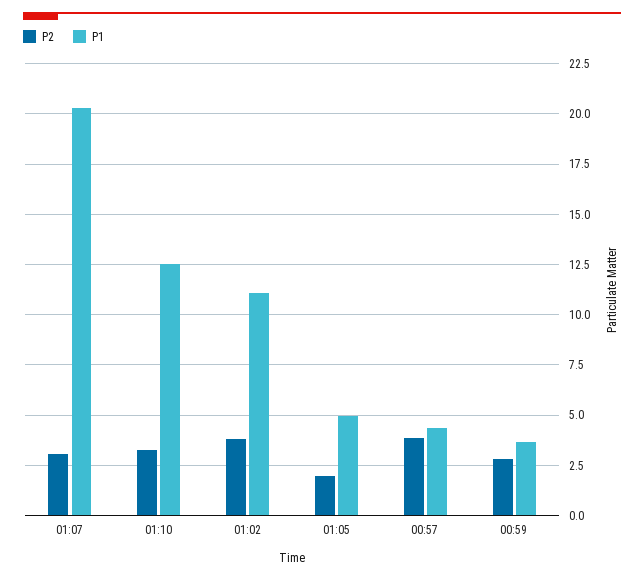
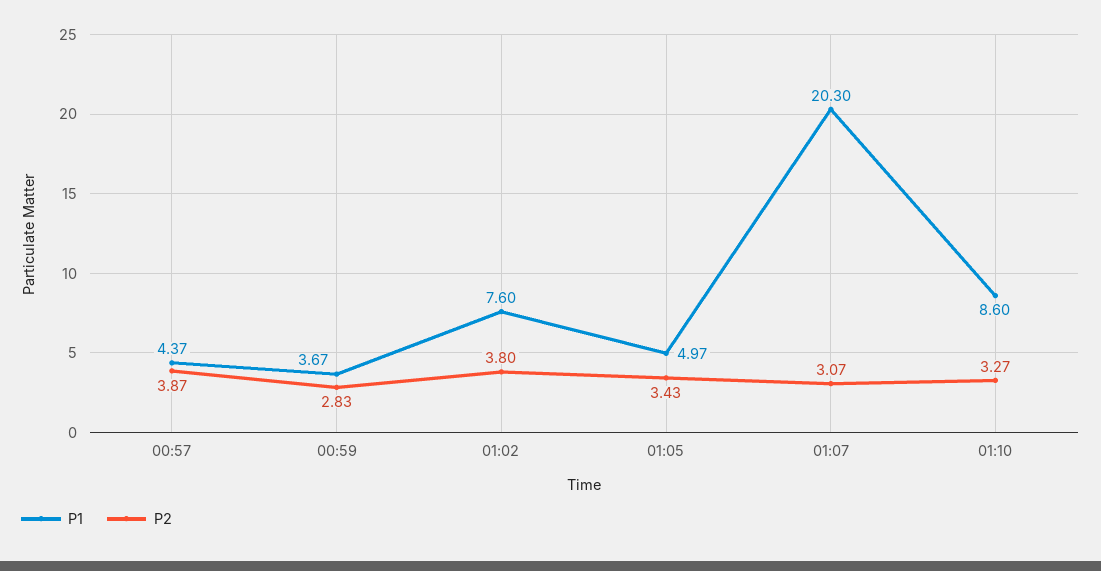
  {
    "P2": {
      "01:07": 3.07,
      "01:10": 3.27,
      "01:02": 3.8,
-     "01:05": 2,
+     "01:05": 3.43,
      "00:57": 3.87,
      "00:59": 2.83
    },
    "P1": {
      "01:07": 20.3,
-     "01:10": 12.5,
+     "01:10": 8.6,
-     "01:02": 11,
+     "01:02": 7.6,
      "01:05": 4.97,
      "00:57": 4.37,
      "00:59": 3.67
    }
  }

